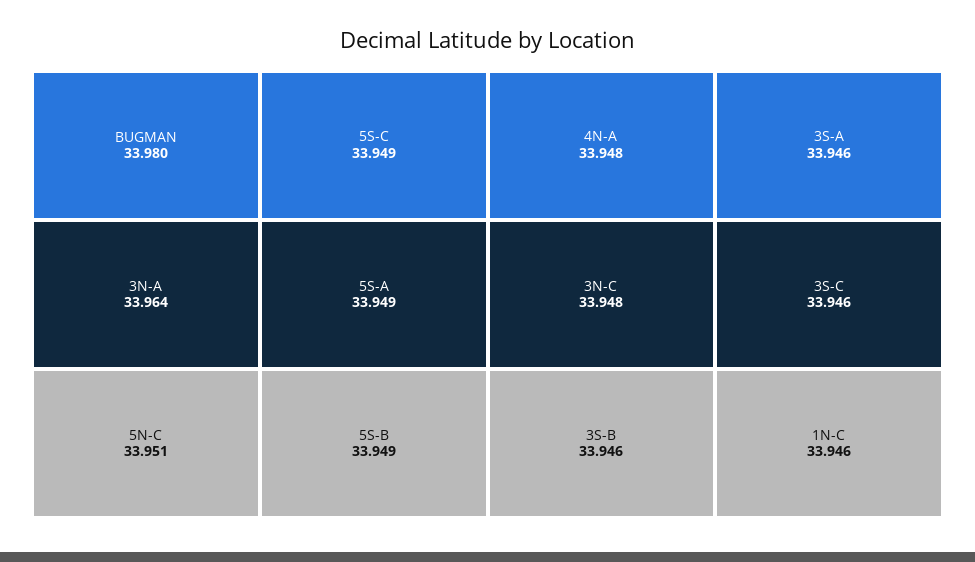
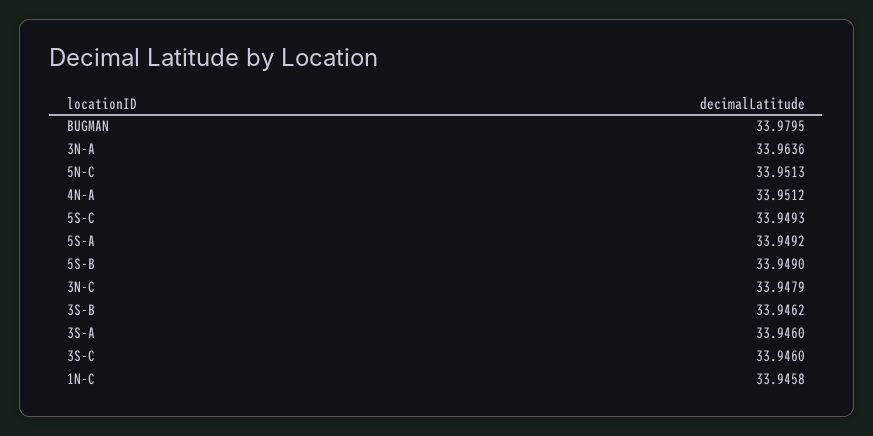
  {
    "BUGMAN": 33.9795,
    "3N-A": 33.9636,
    "5N-C": 33.9513,
    "5S-C": 33.9493,
    "5S-A": 33.9492,
    "5S-B": 33.949,
-   "4N-A": 33.948,
+   "4N-A": 33.9512,
    "3N-C": 33.9479,
    "3S-B": 33.9462,
    "3S-A": 33.946,
    "3S-C": 33.946,
    "1N-C": 33.9458
  }

